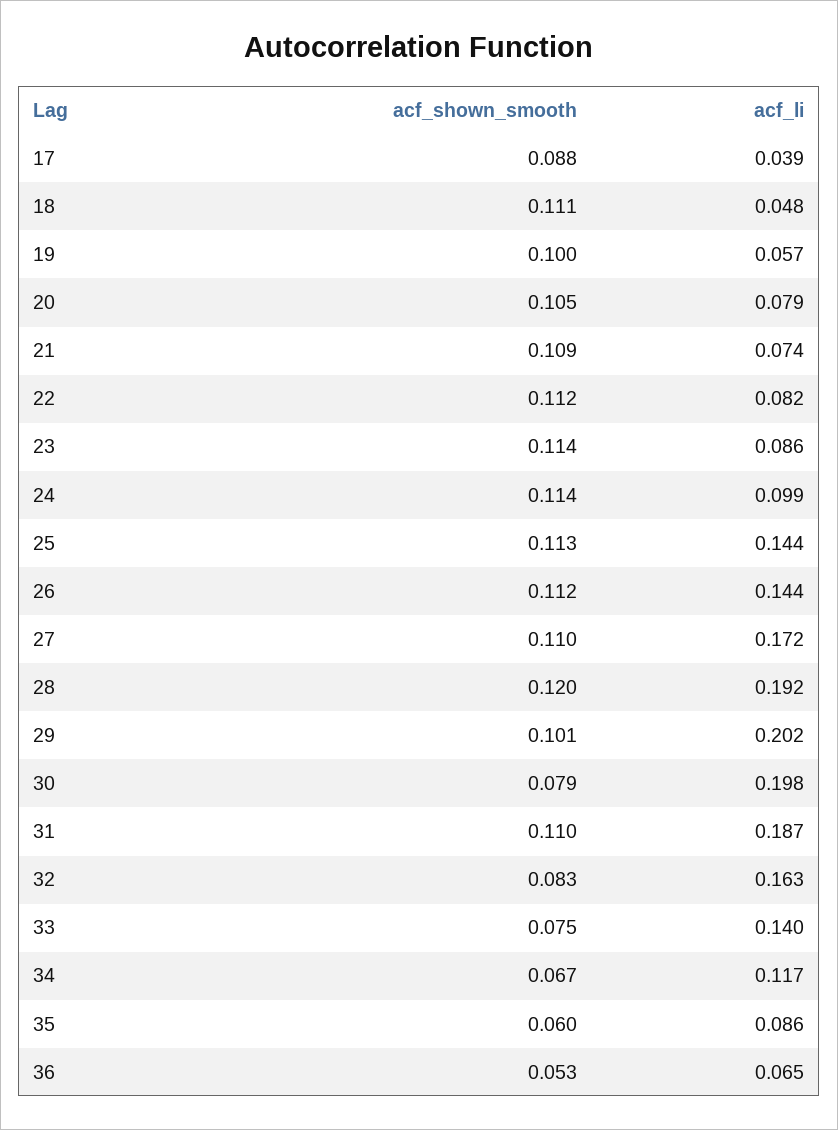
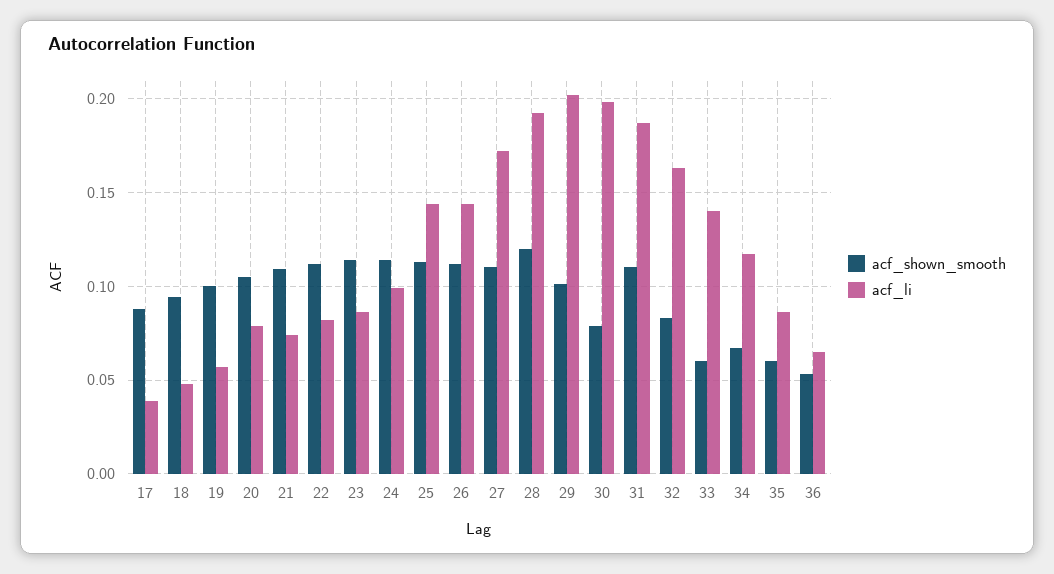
  {
    "acf_shown_smooth": {
      "17": 0.088,
-     "18": 0.111,
+     "18": 0.095,
      "19": 0.1,
      "20": 0.105,
      "21": 0.109,
      "22": 0.112,
      "23": 0.114,
      "24": 0.114,
      "25": 0.113,
      "26": 0.112,
      "27": 0.11,
      "28": 0.12,
      "29": 0.101,
      "30": 0.079,
      "31": 0.11,
      "32": 0.083,
-     "33": 0.075,
+     "33": 0.06,
      "34": 0.067,
      "35": 0.06,
      "36": 0.053
    },
    "acf_li": {
      "17": 0.039,
      "18": 0.048,
      "19": 0.057,
      "20": 0.079,
      "21": 0.074,
      "22": 0.082,
      "23": 0.086,
      "24": 0.099,
      "25": 0.144,
      "26": 0.144,
      "27": 0.172,
      "28": 0.192,
      "29": 0.202,
      "30": 0.198,
      "31": 0.187,
      "32": 0.163,
      "33": 0.14,
      "34": 0.117,
      "35": 0.086,
      "36": 0.065
    }
  }

